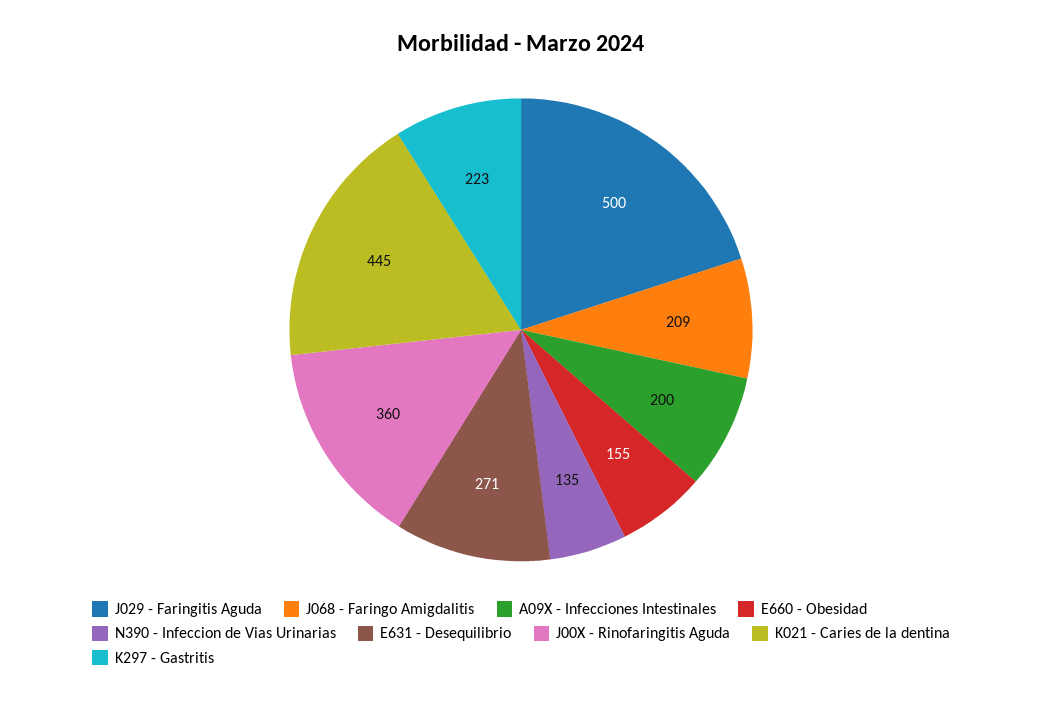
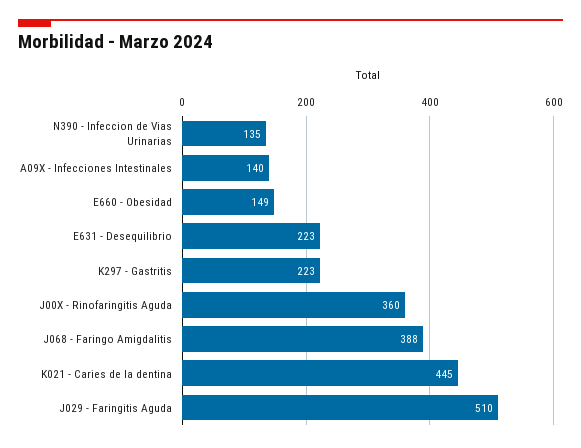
  {
-   "J029 - Faringitis Aguda": 500,
+   "J029 - Faringitis Aguda": 510,
-   "J068 - Faringo Amigdalitis": 209,
+   "J068 - Faringo Amigdalitis": 388,
-   "A09X - Infecciones Intestinales": 200,
+   "A09X - Infecciones Intestinales": 140,
-   "E660 - Obesidad": 155,
+   "E660 - Obesidad": 149,
    "N390 - Infeccion de Vias Urinarias": 135,
-   "E631 - Desequilibrio": 271,
+   "E631 - Desequilibrio": 223,
    "J00X - Rinofaringitis Aguda": 360,
    "K021 - Caries de la dentina": 445,
    "K297 - Gastritis": 223
  }

